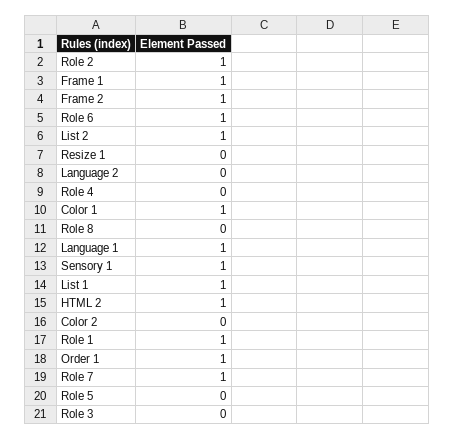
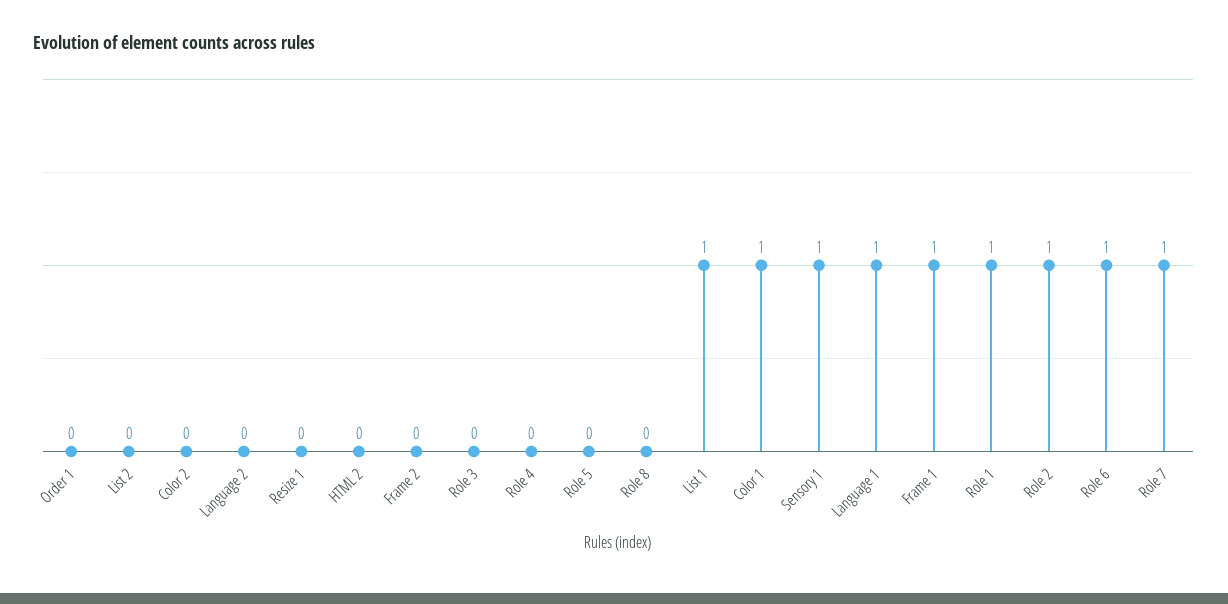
  {
    "Role 2": 1,
    "Frame 1": 1,
-   "Frame 2": 1,
+   "Frame 2": 0,
    "Role 6": 1,
-   "List 2": 1,
+   "List 2": 0,
    "Resize 1": 0,
    "Language 2": 0,
    "Role 4": 0,
    "Color 1": 1,
    "Role 8": 0,
    "Language 1": 1,
    "Sensory 1": 1,
    "List 1": 1,
-   "HTML 2": 1,
+   "HTML 2": 0,
    "Color 2": 0,
    "Role 1": 1,
-   "Order 1": 1,
+   "Order 1": 0,
    "Role 7": 1,
    "Role 5": 0,
    "Role 3": 0
  }

